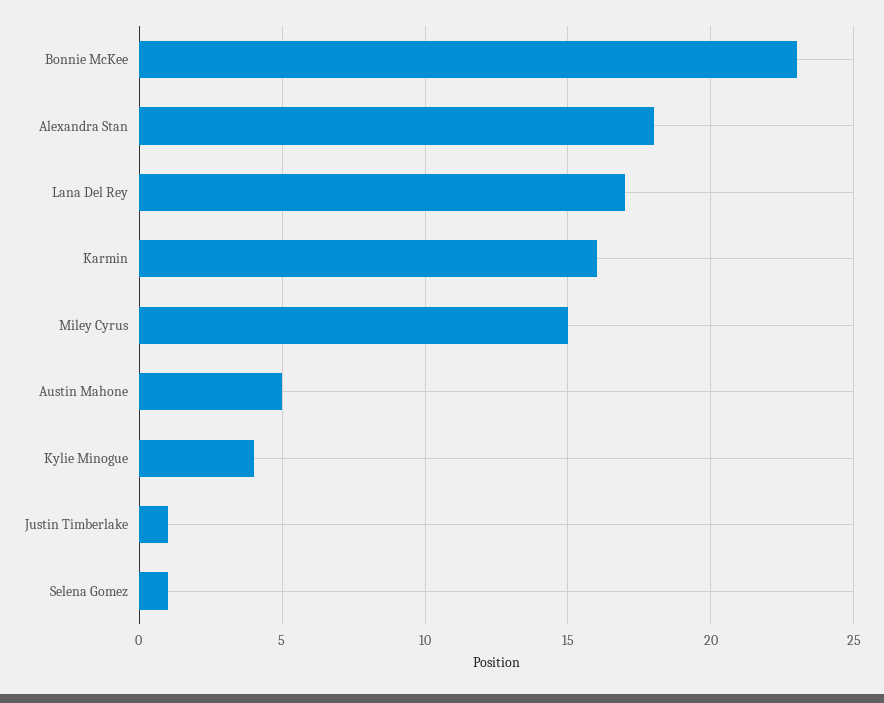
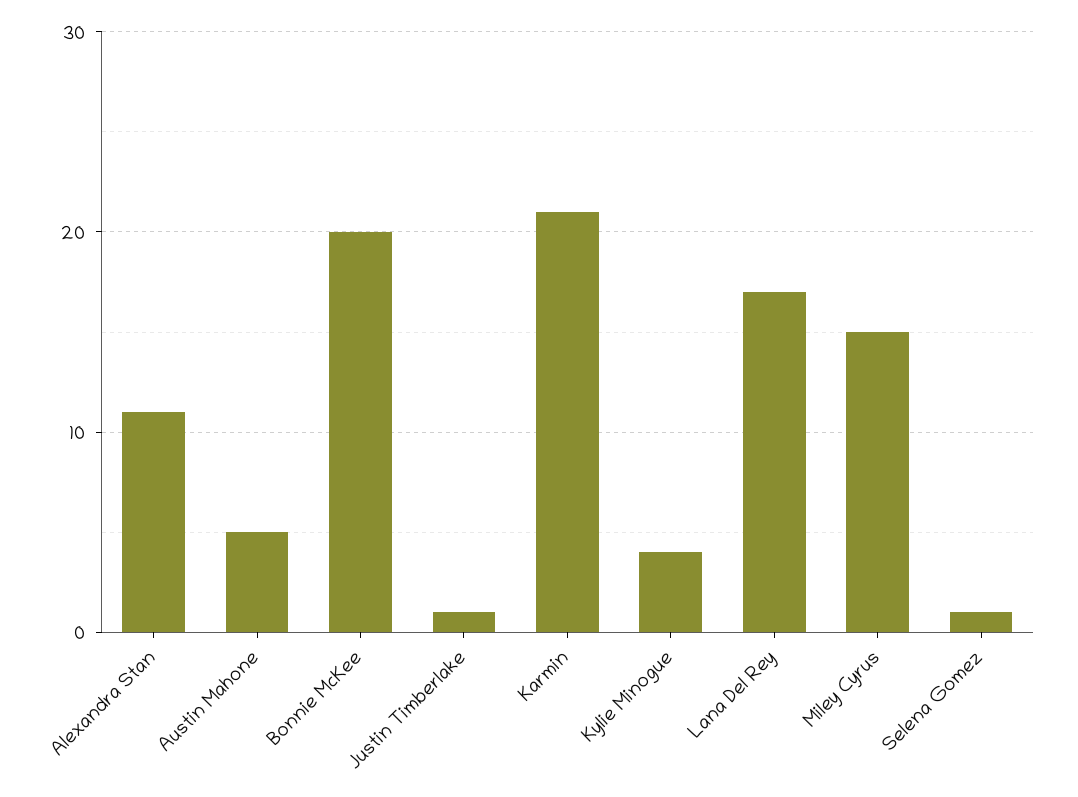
  {
-   "Bonnie McKee": 23,
+   "Bonnie McKee": 20,
-   "Alexandra Stan": 18,
+   "Alexandra Stan": 11,
    "Lana Del Rey": 17,
-   "Karmin": 16,
+   "Karmin": 21,
    "Miley Cyrus": 15,
    "Austin Mahone": 5,
    "Kylie Minogue": 4,
    "Justin Timberlake": 1,
    "Selena Gomez": 1
  }

